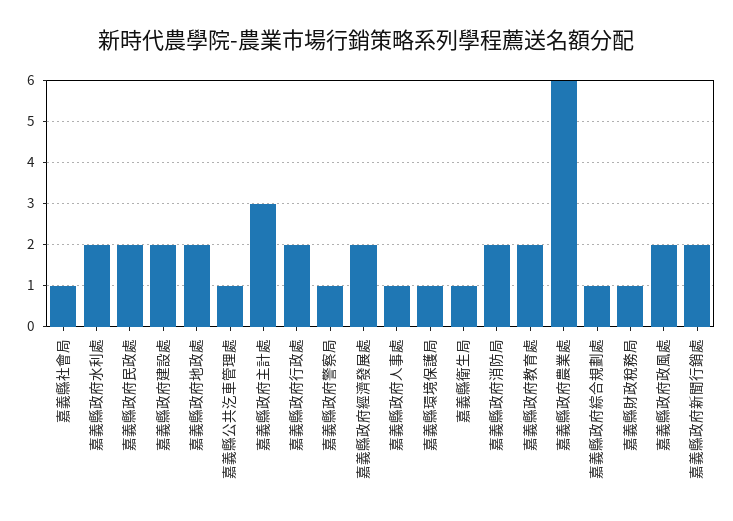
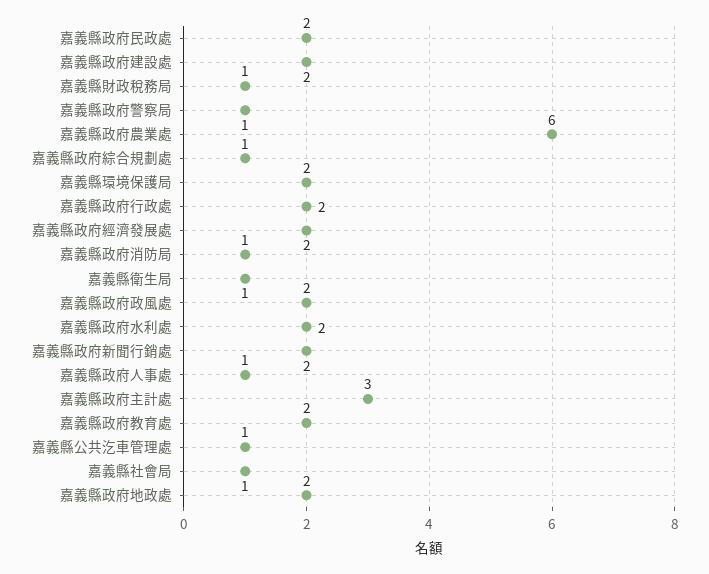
  {
    "嘉義縣社會局": 1,
    "嘉義縣政府水利處": 2,
    "嘉義縣政府民政處": 2,
    "嘉義縣政府建設處": 2,
    "嘉義縣政府地政處": 2,
    "嘉義縣公共汔車管理處": 1,
    "嘉義縣政府主計處": 3,
    "嘉義縣政府行政處": 2,
    "嘉義縣政府警察局": 1,
    "嘉義縣政府經濟發展處": 2,
    "嘉義縣政府人事處": 1,
-   "嘉義縣環境保護局": 1,
+   "嘉義縣環境保護局": 2,
    "嘉義縣衛生局": 1,
-   "嘉義縣政府消防局": 2,
+   "嘉義縣政府消防局": 1,
    "嘉義縣政府教育處": 2,
    "嘉義縣政府農業處": 6,
    "嘉義縣政府綜合規劃處": 1,
    "嘉義縣財政稅務局": 1,
    "嘉義縣政府政風處": 2,
    "嘉義縣政府新聞行銷處": 2
  }

